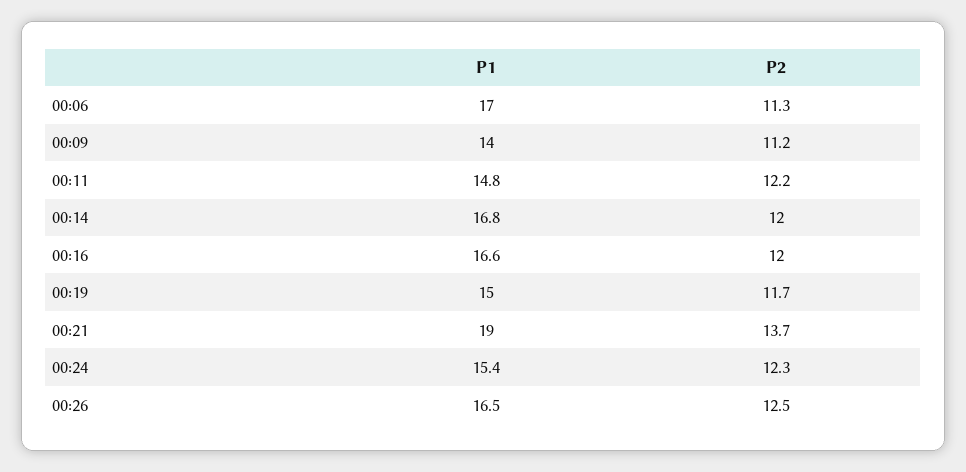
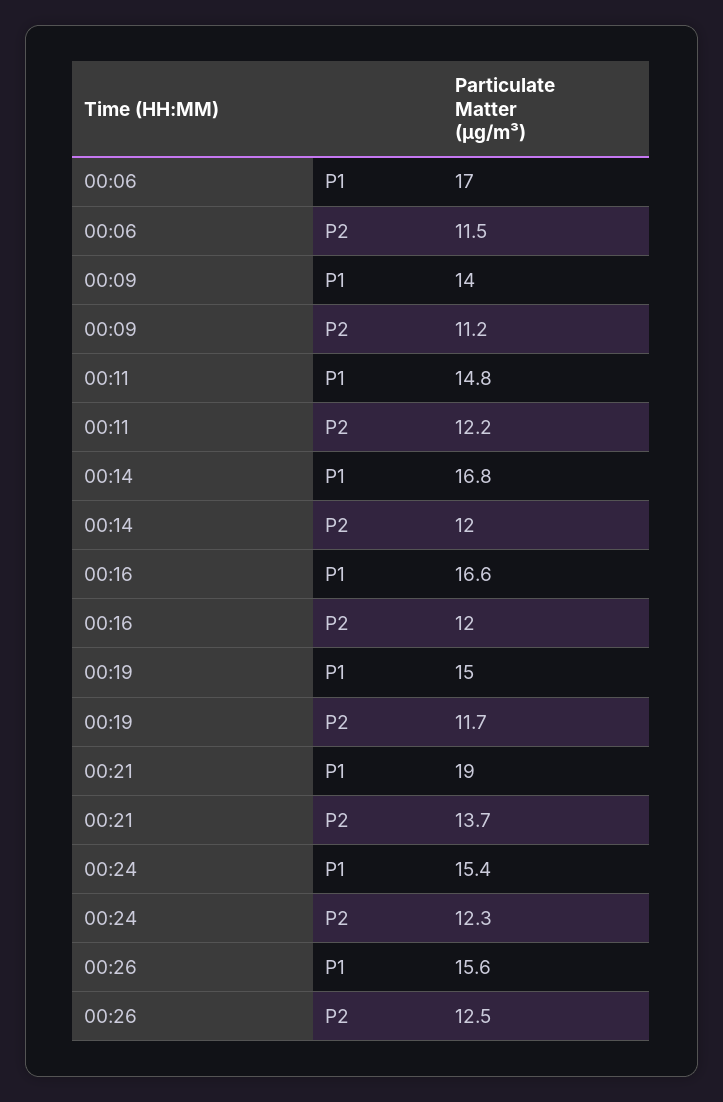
  {
    "P1": {
      "00:06": 17,
      "00:09": 14,
      "00:11": 14.8,
      "00:14": 16.8,
      "00:16": 16.6,
      "00:19": 15,
      "00:21": 19,
      "00:24": 15.4,
-     "00:26": 16.5
+     "00:26": 15.6
    },
    "P2": {
-     "00:06": 11.3,
+     "00:06": 11.5,
      "00:09": 11.2,
      "00:11": 12.2,
      "00:14": 12,
      "00:16": 12,
      "00:19": 11.7,
      "00:21": 13.7,
      "00:24": 12.3,
      "00:26": 12.5
    }
  }

